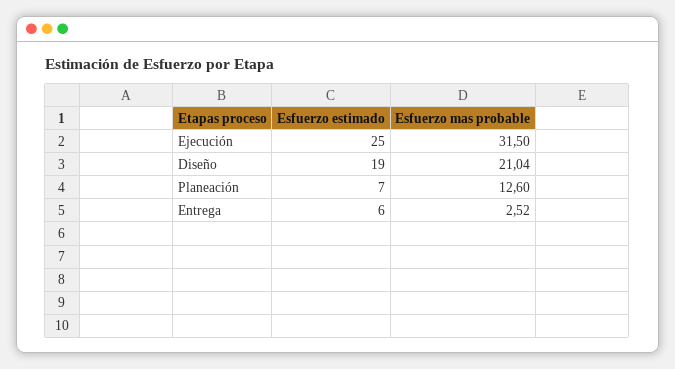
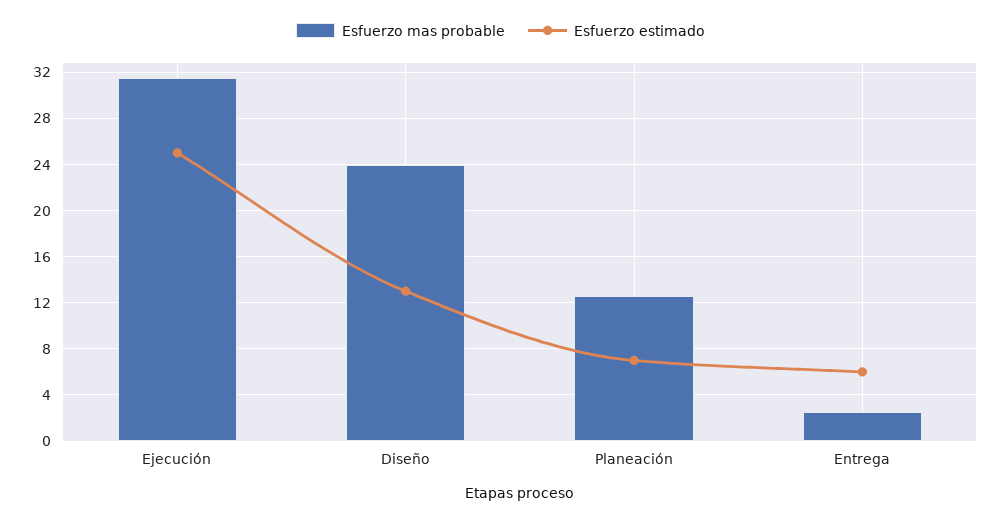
  {
    "Esfuerzo estimado": {
      "Ejecución": 25,
-     "Diseño": 19,
+     "Diseño": 13,
      "Planeación": 7,
      "Entrega": 6
    },
    "Esfuerzo mas probable": {
      "Ejecución": 31.5,
-     "Diseño": 21.04,
+     "Diseño": 24,
      "Planeación": 12.6,
      "Entrega": 2.52
    }
  }

